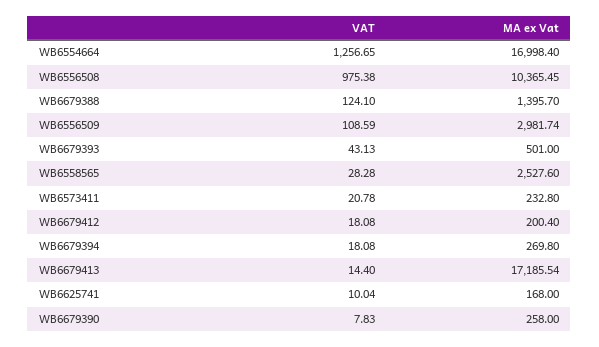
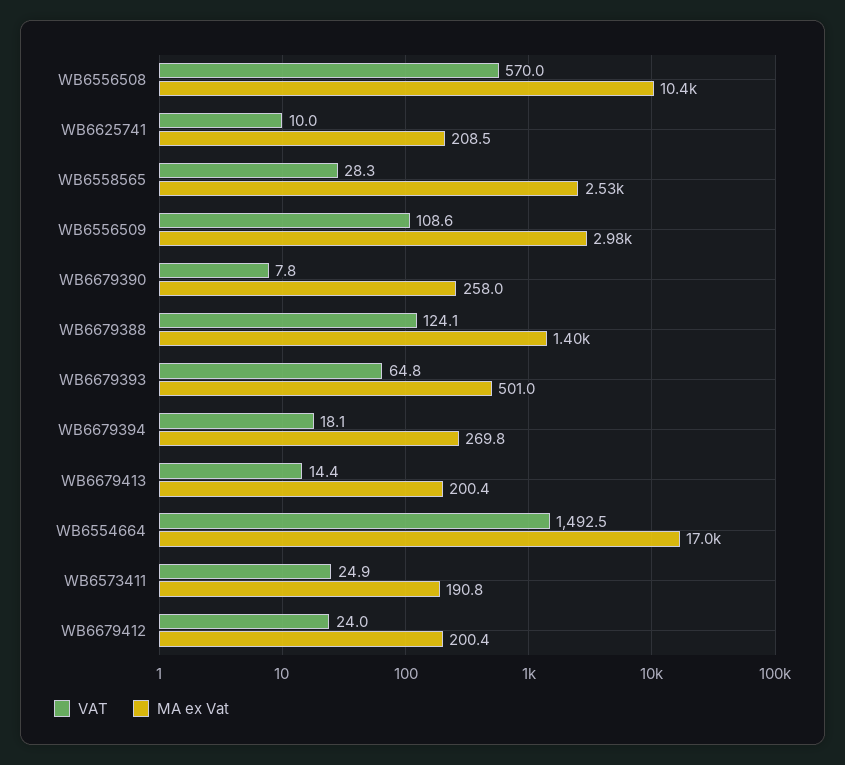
  {
    "VAT": {
-     "WB6554664": 1256.65,
+     "WB6554664": 1492.5,
-     "WB6556508": 975.38,
+     "WB6556508": 570,
      "WB6679388": 124.1,
      "WB6556509": 108.59,
-     "WB6679393": 43.13,
+     "WB6679393": 64.8,
      "WB6558565": 28.28,
-     "WB6573411": 20.78,
+     "WB6573411": 24.9,
-     "WB6679412": 18.08,
+     "WB6679412": 24,
      "WB6679394": 18.08,
      "WB6679413": 14.4,
      "WB6625741": 10.04,
      "WB6679390": 7.83
    },
    "MA ex Vat": {
      "WB6554664": 16998.4,
      "WB6556508": 10365.45,
      "WB6679388": 1395.7,
      "WB6556509": 2981.74,
      "WB6679393": 501,
      "WB6558565": 2527.6,
-     "WB6573411": 232.8,
+     "WB6573411": 190.8,
      "WB6679412": 200.4,
      "WB6679394": 269.8,
-     "WB6679413": 17185.54,
+     "WB6679413": 200.4,
-     "WB6625741": 168,
+     "WB6625741": 208.5,
      "WB6679390": 258
    }
  }

